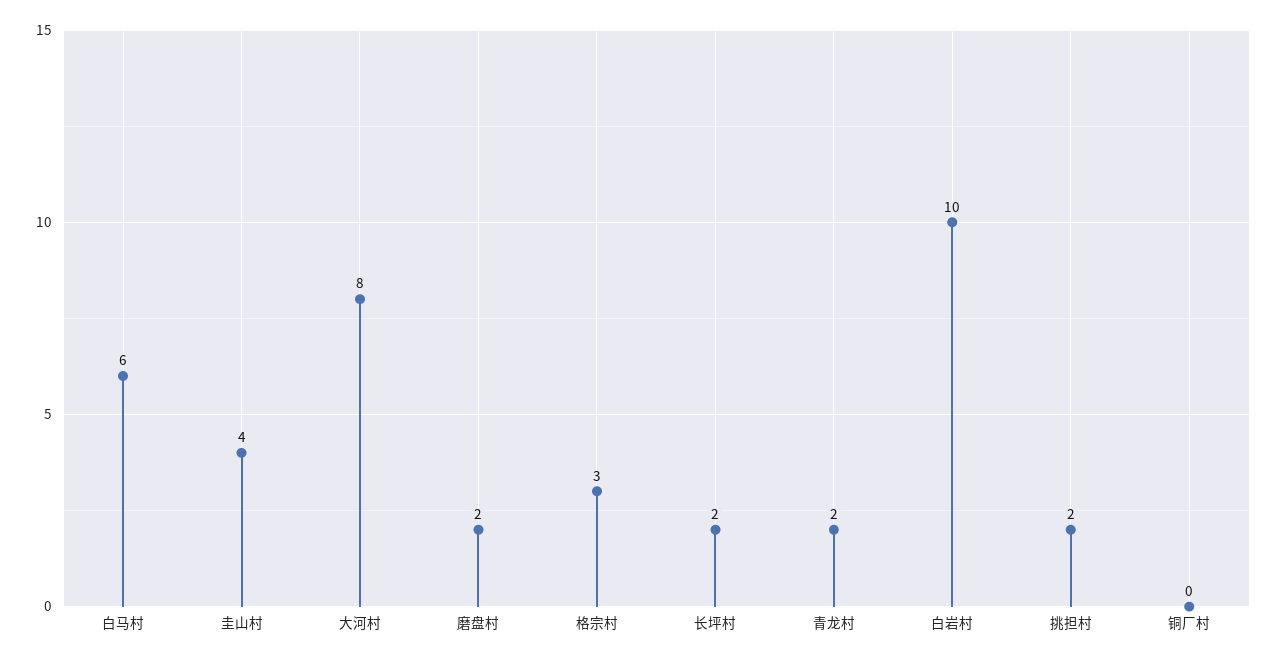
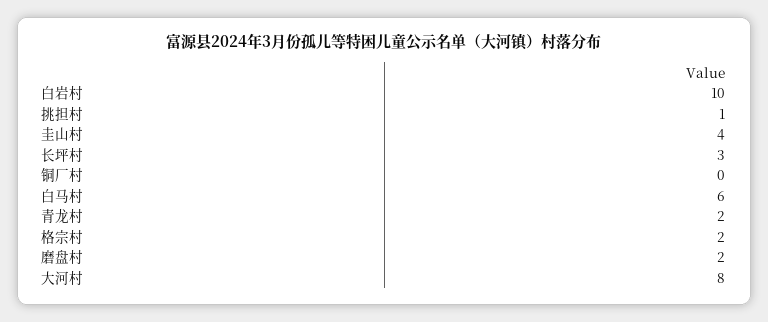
  {
    "白马村": 6,
    "圭山村": 4,
    "大河村": 8,
    "磨盘村": 2,
-   "格宗村": 3,
+   "格宗村": 2,
-   "长坪村": 2,
+   "长坪村": 3,
    "青龙村": 2,
    "白岩村": 10,
-   "挑担村": 2,
+   "挑担村": 1,
    "铜厂村": 0
  }

